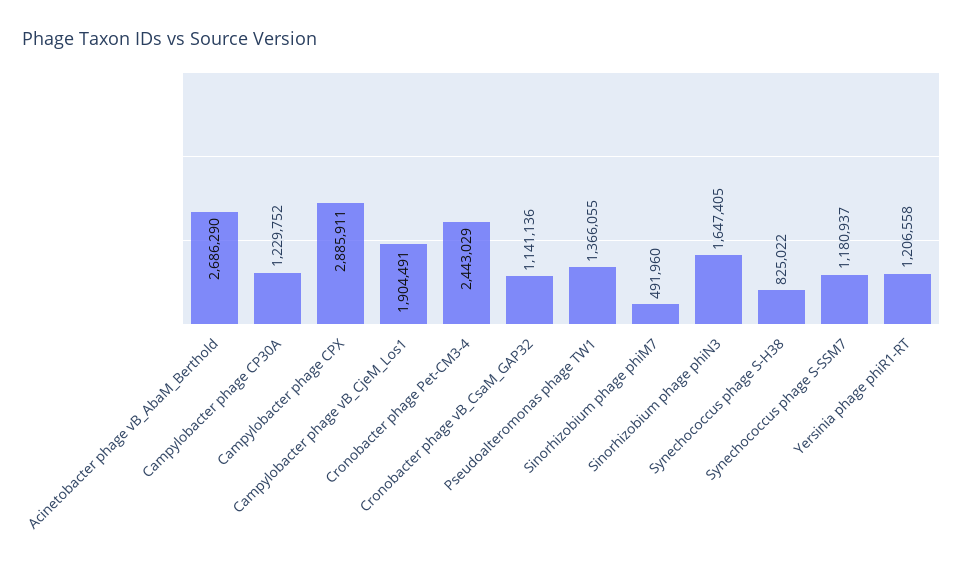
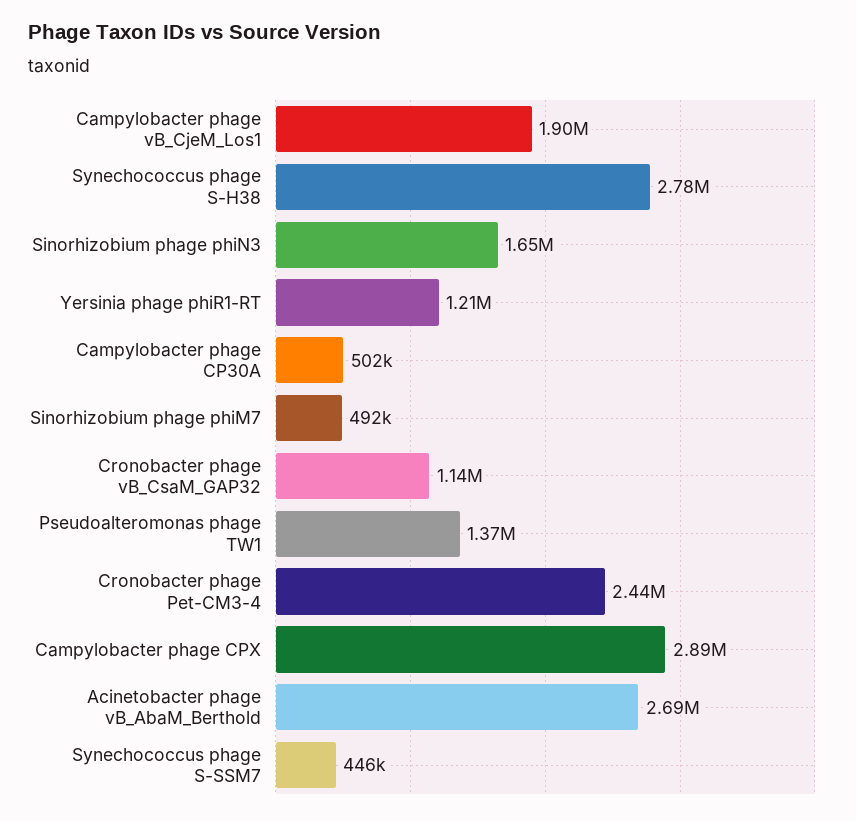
  {
    "Acinetobacter phage vB_AbaM_Berthold": 2686290,
-   "Campylobacter phage CP30A": 1229752,
+   "Campylobacter phage CP30A": 502000,
    "Campylobacter phage CPX": 2885911,
    "Campylobacter phage vB_CjeM_Los1": 1904491,
    "Cronobacter phage Pet-CM3-4": 2443029,
    "Cronobacter phage vB_CsaM_GAP32": 1141136,
    "Pseudoalteromonas phage TW1": 1366055,
    "Sinorhizobium phage phiM7": 491960,
    "Sinorhizobium phage phiN3": 1647405,
-   "Synechococcus phage S-H38": 825022,
+   "Synechococcus phage S-H38": 2780000,
-   "Synechococcus phage S-SSM7": 1180937,
+   "Synechococcus phage S-SSM7": 446000,
    "Yersinia phage phiR1-RT": 1206558
  }

